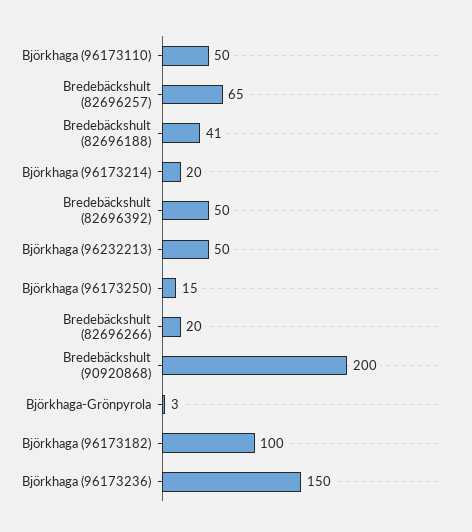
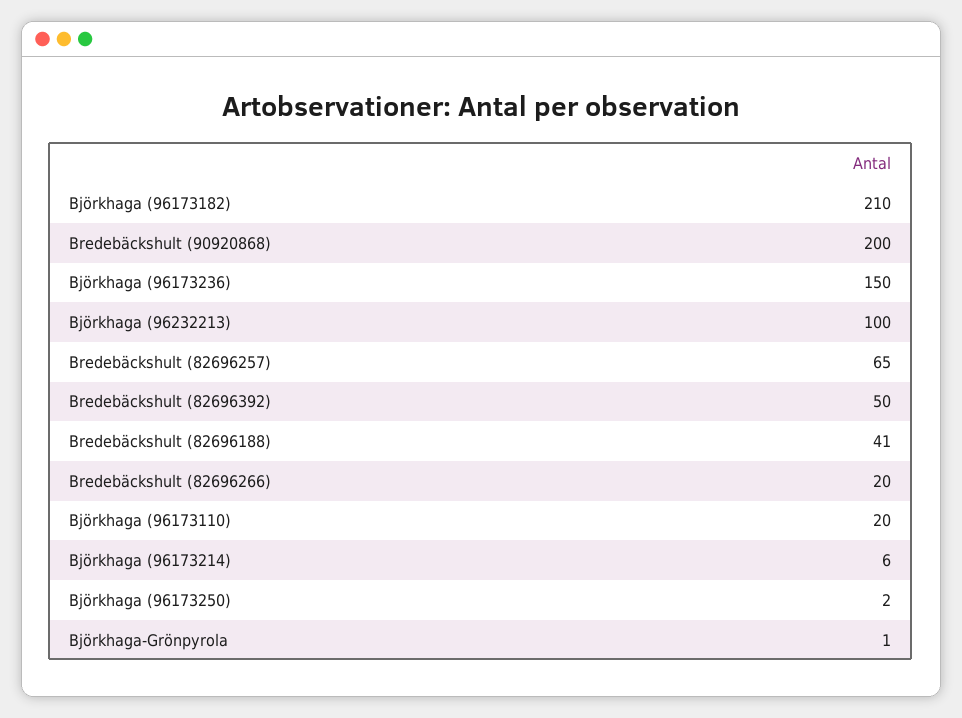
  {
-   "Björkhaga (96173110)": 50,
+   "Björkhaga (96173110)": 20,
    "Bredebäckshult (82696257)": 65,
    "Bredebäckshult (82696188)": 41,
-   "Björkhaga (96173214)": 20,
+   "Björkhaga (96173214)": 6,
    "Bredebäckshult (82696392)": 50,
-   "Björkhaga (96232213)": 50,
+   "Björkhaga (96232213)": 100,
-   "Björkhaga (96173250)": 15,
+   "Björkhaga (96173250)": 2,
    "Bredebäckshult (82696266)": 20,
    "Bredebäckshult (90920868)": 200,
-   "Björkhaga-Grönpyrola": 3,
+   "Björkhaga-Grönpyrola": 1,
-   "Björkhaga (96173182)": 100,
+   "Björkhaga (96173182)": 210,
    "Björkhaga (96173236)": 150
  }

